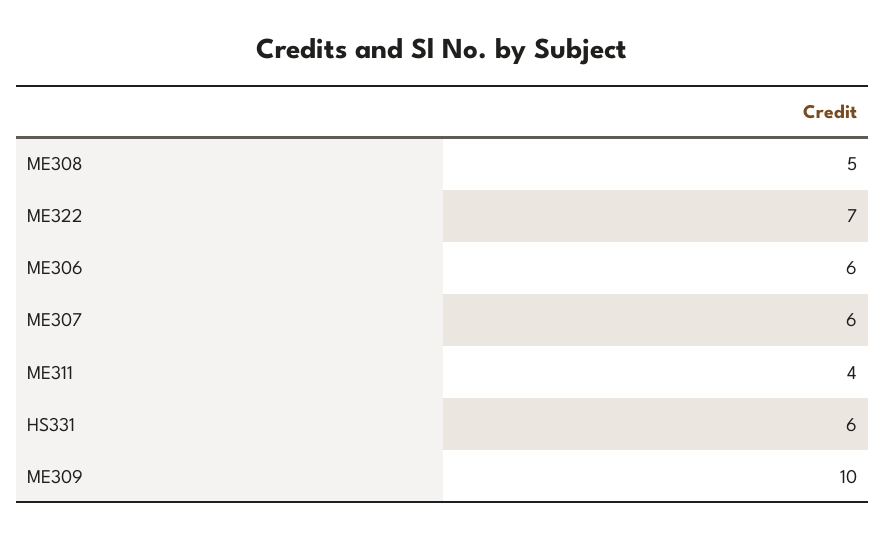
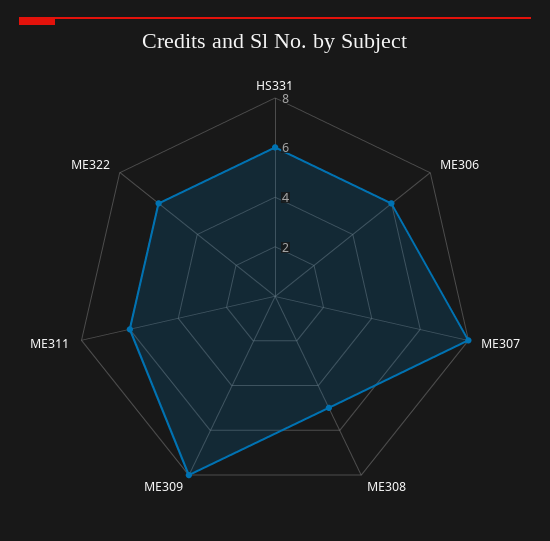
  {
    "ME308": 5,
-   "ME322": 7,
+   "ME322": 6,
    "ME306": 6,
-   "ME307": 6,
+   "ME307": 8,
-   "ME311": 4,
+   "ME311": 6,
    "HS331": 6,
-   "ME309": 10
+   "ME309": 8
  }

